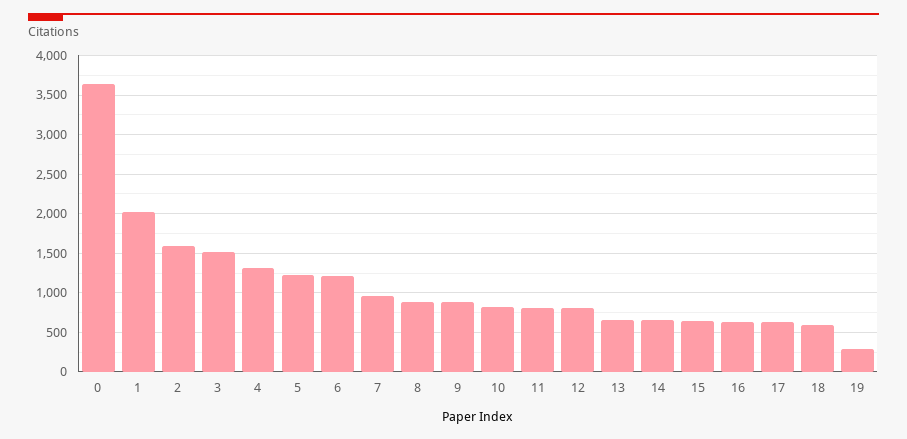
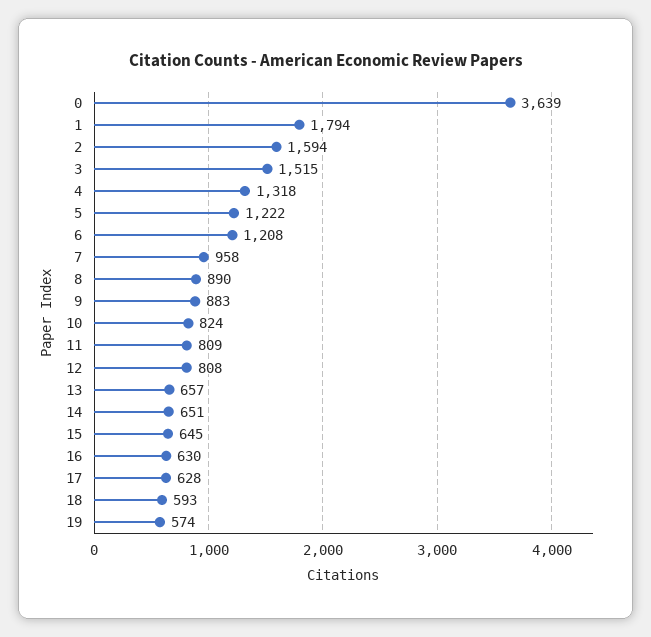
  {
    "0": 3639,
-   "1": 2000,
+   "1": 1794,
    "2": 1594,
    "3": 1515,
    "4": 1318,
    "5": 1222,
    "6": 1208,
    "7": 958,
    "8": 890,
    "9": 883,
    "10": 824,
    "11": 809,
    "12": 808,
    "13": 657,
    "14": 651,
    "15": 645,
    "16": 630,
    "17": 628,
    "18": 593,
-   "19": 300
+   "19": 574
  }

